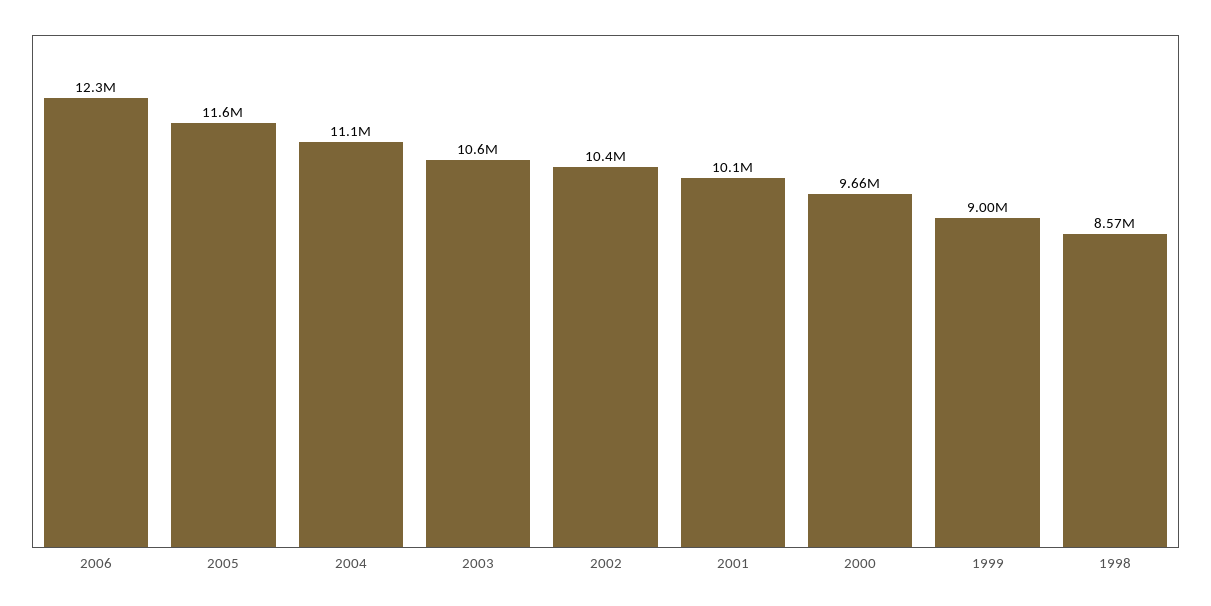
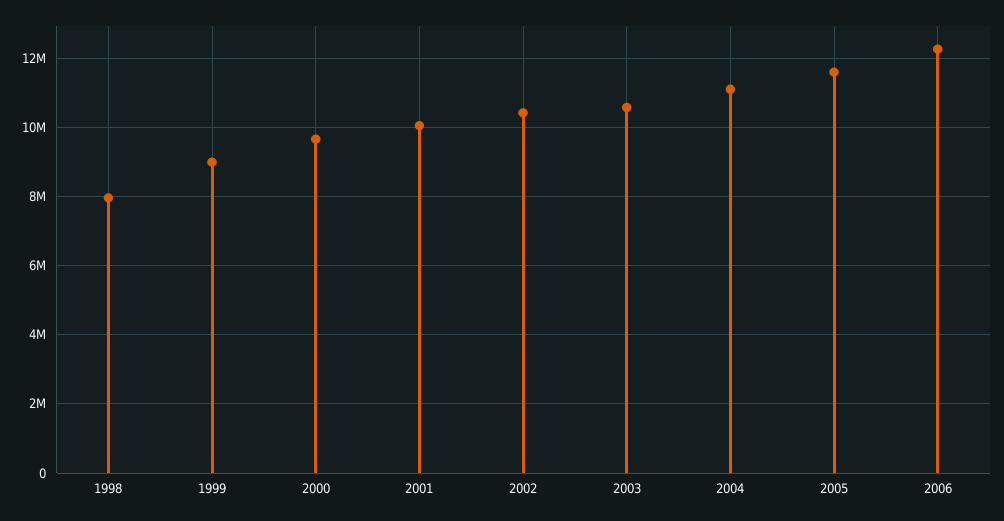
  {
    "2006": 12300000,
    "2005": 11600000,
    "2004": 11100000,
    "2003": 10600000,
    "2002": 10400000,
    "2001": 10100000,
    "2000": 9660000,
    "1999": 9000000,
-   "1998": 8570000
+   "1998": 8000000
  }

